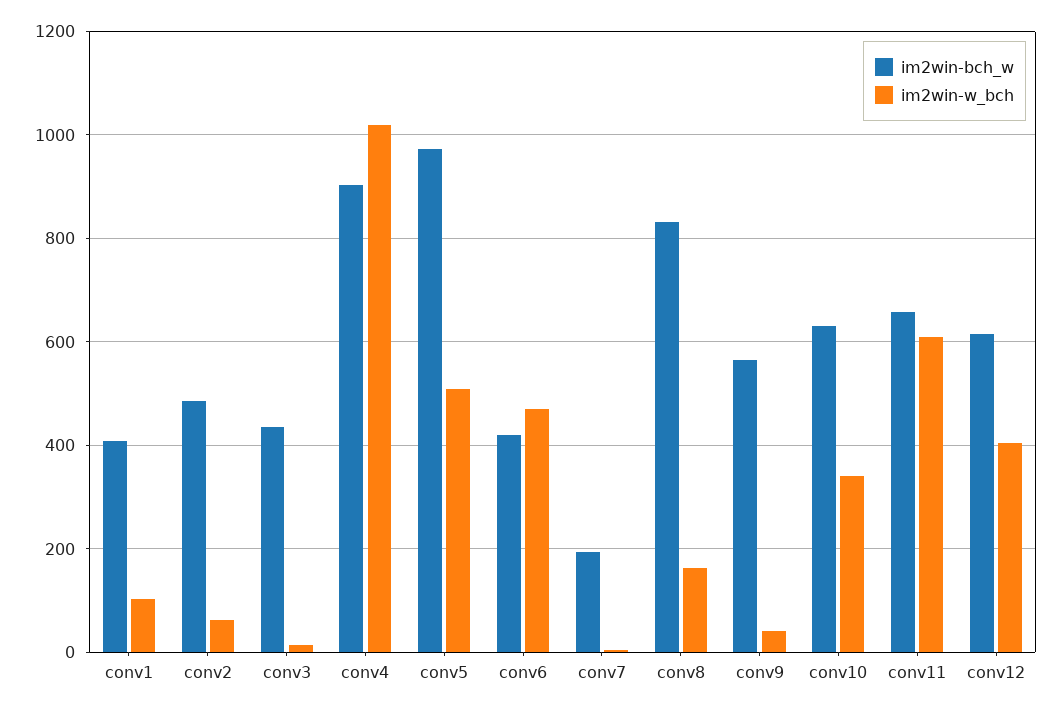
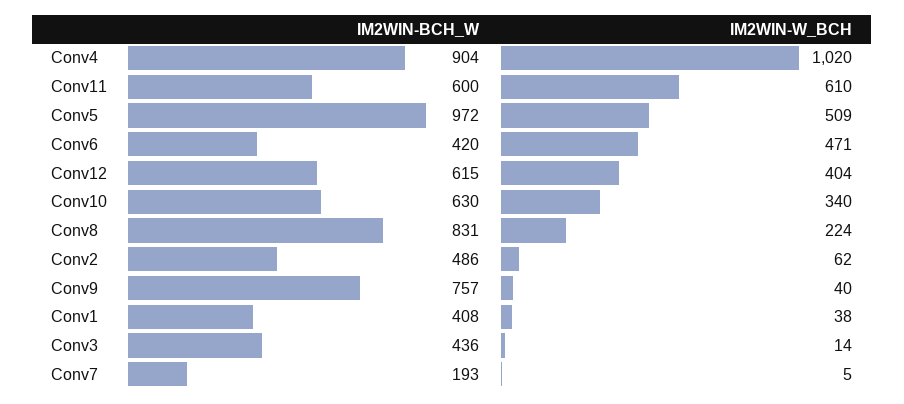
  {
    "im2win-bch_w": {
      "conv1": 408,
      "conv2": 486,
      "conv3": 436,
      "conv4": 904,
      "conv5": 972,
      "conv6": 420,
      "conv7": 193,
      "conv8": 831,
-     "conv9": 560,
+     "conv9": 757,
      "conv10": 630,
-     "conv11": 660,
+     "conv11": 600,
      "conv12": 615
    },
    "im2win-w_bch": {
-     "conv1": 100,
+     "conv1": 38,
      "conv2": 62,
      "conv3": 14,
      "conv4": 1020,
      "conv5": 509,
      "conv6": 471,
      "conv7": 5,
-     "conv8": 160,
+     "conv8": 224,
      "conv9": 40,
      "conv10": 340,
      "conv11": 610,
      "conv12": 404
    }
  }

